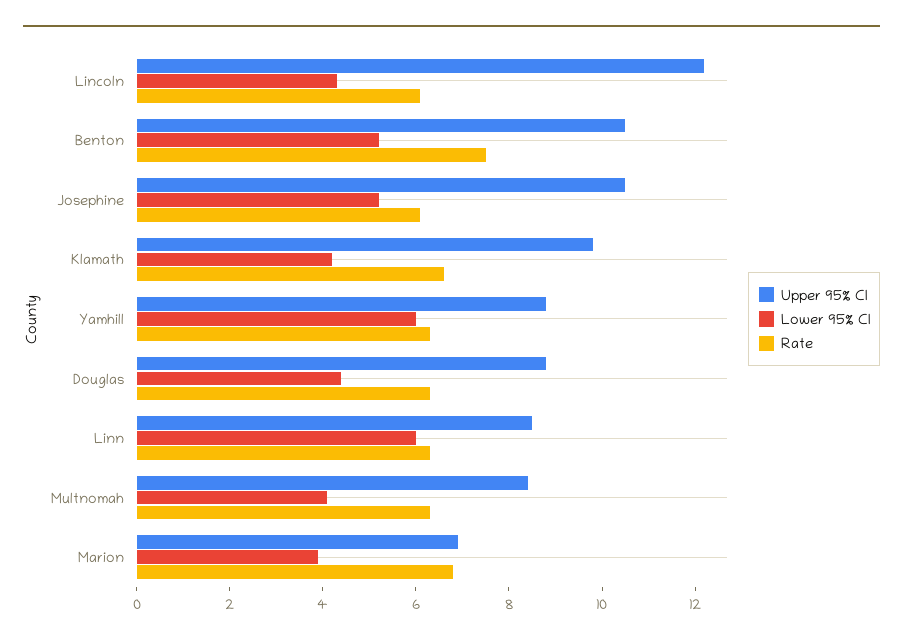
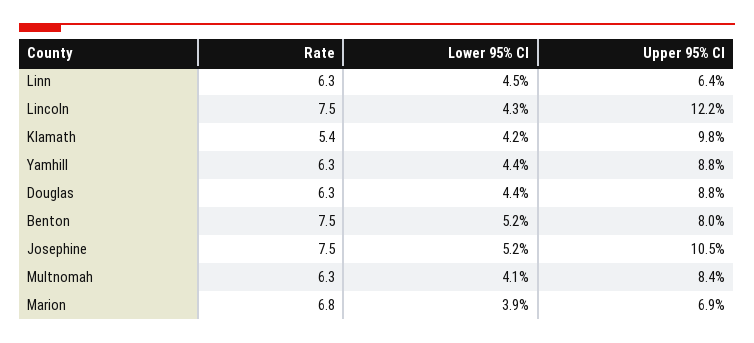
  {
    "Upper 95% CI": {
      "Lincoln": 12.2,
-     "Benton": 10.5,
+     "Benton": 8,
      "Josephine": 10.5,
      "Klamath": 9.8,
      "Yamhill": 8.8,
      "Douglas": 8.8,
-     "Linn": 8.5,
+     "Linn": 6.4,
      "Multnomah": 8.4,
      "Marion": 6.9
    },
    "Lower 95% CI": {
      "Lincoln": 4.3,
      "Benton": 5.2,
      "Josephine": 5.2,
      "Klamath": 4.2,
-     "Yamhill": 6,
+     "Yamhill": 4.4,
      "Douglas": 4.4,
-     "Linn": 6,
+     "Linn": 4.5,
      "Multnomah": 4.1,
      "Marion": 3.9
    },
    "Rate": {
-     "Lincoln": 6,
+     "Lincoln": 7.5,
      "Benton": 7.5,
-     "Josephine": 6,
+     "Josephine": 7.5,
-     "Klamath": 6.5,
+     "Klamath": 5.4,
      "Yamhill": 6.3,
      "Douglas": 6.3,
      "Linn": 6.3,
      "Multnomah": 6.3,
      "Marion": 6.8
    }
  }

